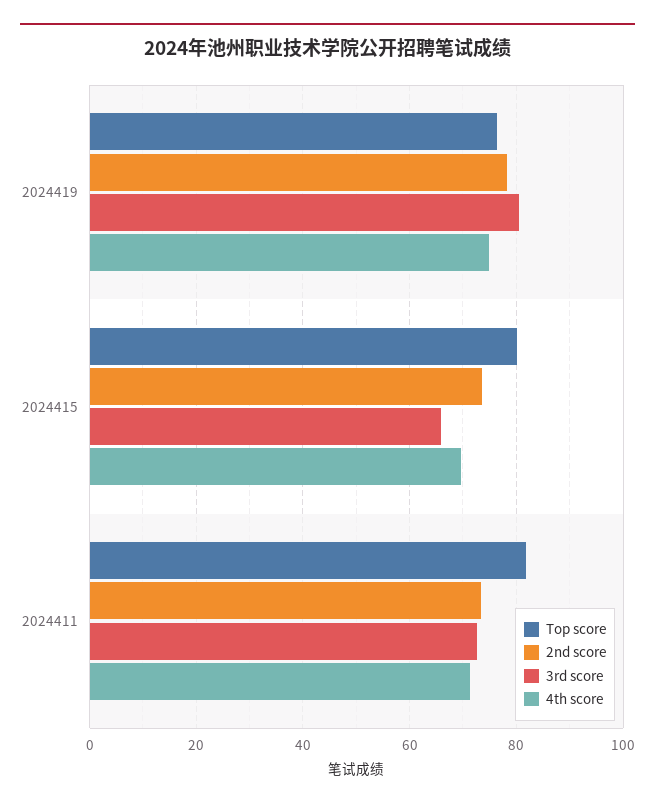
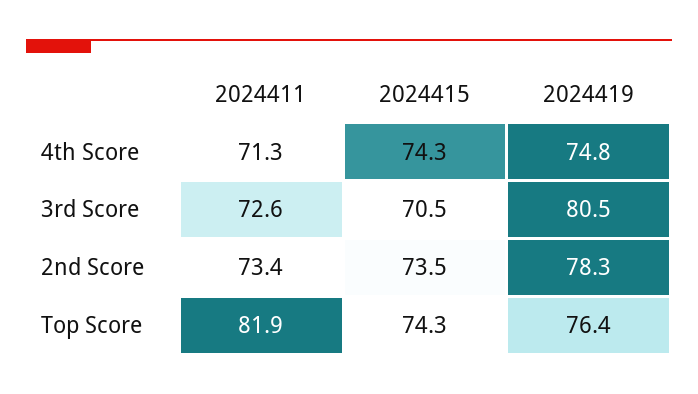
  {
    "Top score": {
      "2024419": 76.4,
-     "2024415": 80,
+     "2024415": 74.3,
      "2024411": 81.9
    },
    "2nd score": {
      "2024419": 78.3,
      "2024415": 73.5,
      "2024411": 73.4
    },
    "3rd score": {
      "2024419": 80.5,
-     "2024415": 66,
+     "2024415": 70.5,
      "2024411": 72.6
    },
    "4th score": {
      "2024419": 74.8,
-     "2024415": 70,
+     "2024415": 74.3,
      "2024411": 71.3
    }
  }

